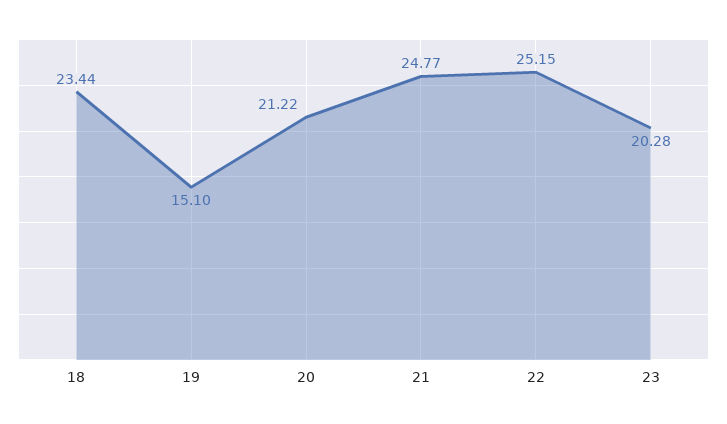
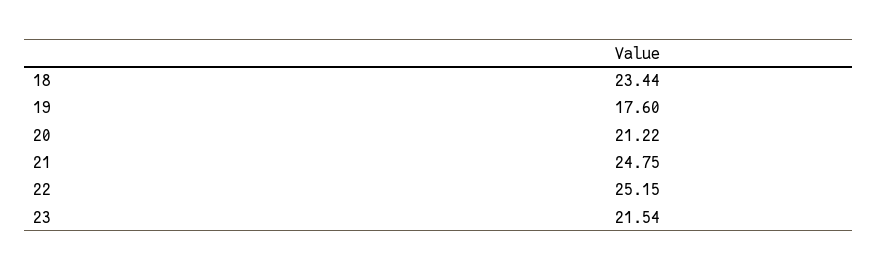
  {
    "18": 23.44,
-   "19": 15.1,
+   "19": 17.6,
    "20": 21.22,
-   "21": 24.77,
+   "21": 24.75,
    "22": 25.15,
-   "23": 20.28
+   "23": 21.54
  }

